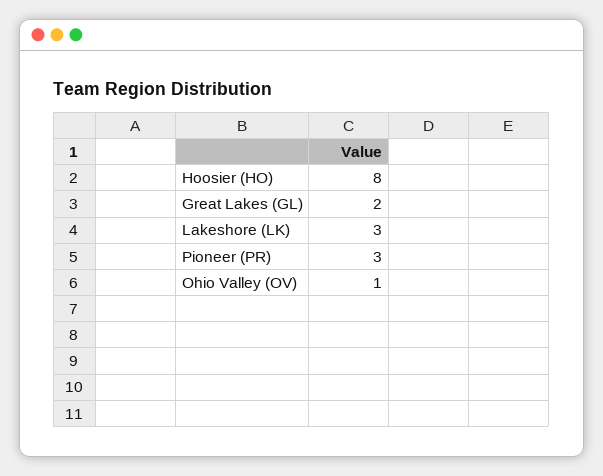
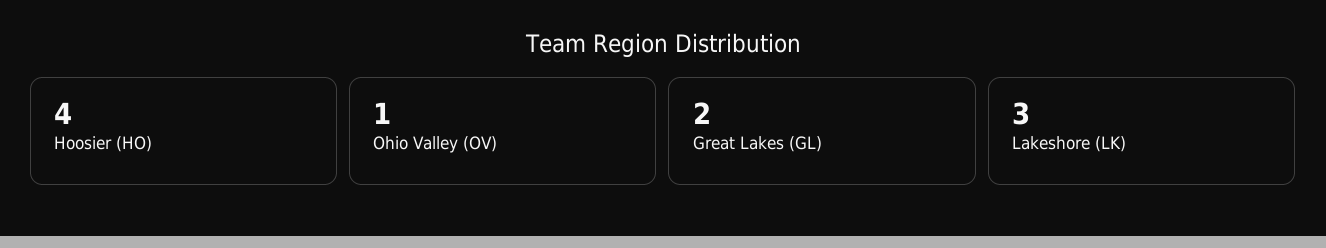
  {
-   "Hoosier (HO)": 8,
+   "Hoosier (HO)": 4,
    "Great Lakes (GL)": 2,
    "Lakeshore (LK)": 3,
-   "Pioneer (PR)": 3,
    "Ohio Valley (OV)": 1
  }

